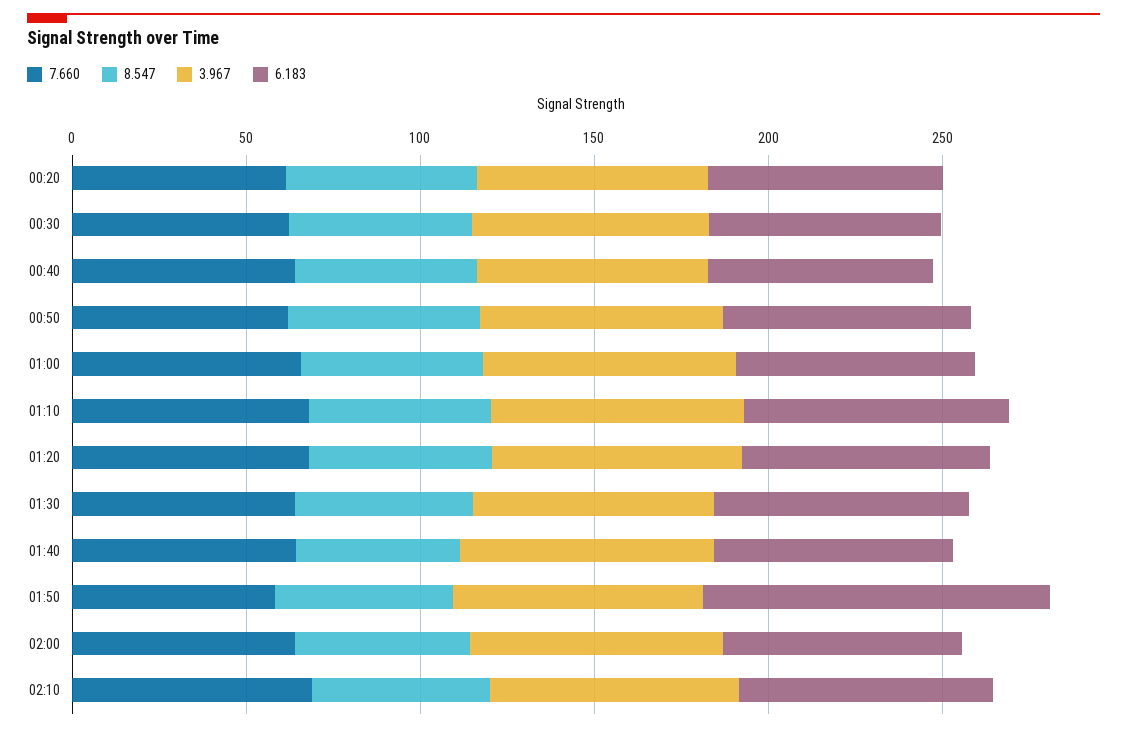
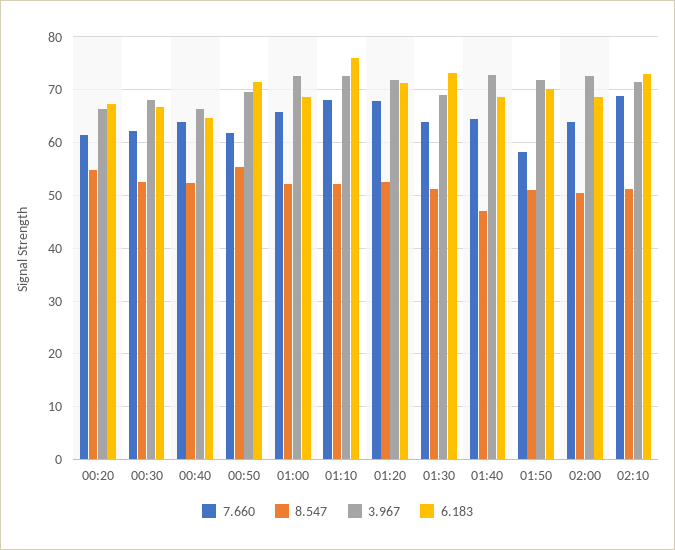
  {
    "7.660": {
      "00:20": 62,
      "00:30": 62,
      "00:40": 64,
      "00:50": 62,
      "01:00": 66,
      "01:10": 68,
      "01:20": 68,
      "01:30": 64,
      "01:40": 64,
      "01:50": 58,
      "02:00": 64,
      "02:10": 68
    },
    "8.547": {
      "00:20": 54,
      "00:30": 52,
      "00:40": 52,
      "00:50": 56,
      "01:00": 52,
      "01:10": 52,
      "01:20": 52,
      "01:30": 52,
      "01:40": 48,
      "01:50": 52,
      "02:00": 50,
      "02:10": 52
    },
    "3.967": {
      "00:20": 66,
      "00:30": 68,
      "00:40": 66,
      "00:50": 70,
      "01:00": 72,
      "01:10": 72,
      "01:20": 72,
      "01:30": 70,
      "01:40": 72,
      "01:50": 72,
      "02:00": 72,
      "02:10": 72
    },
    "6.183": {
      "00:20": 68,
      "00:30": 66,
      "00:40": 64,
      "00:50": 72,
      "01:00": 68,
      "01:10": 76,
      "01:20": 72,
      "01:30": 74,
      "01:40": 68,
-     "01:50": 100,
+     "01:50": 70,
      "02:00": 68,
      "02:10": 72
    }
  }

